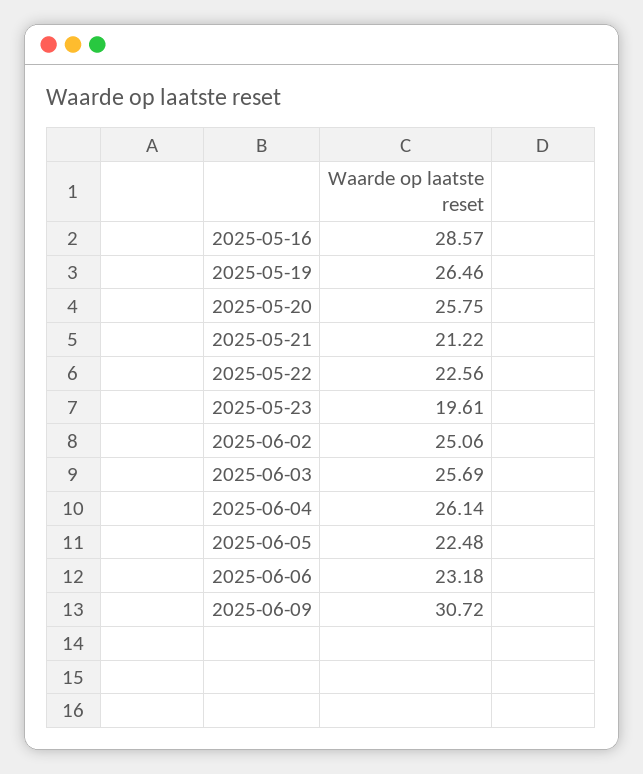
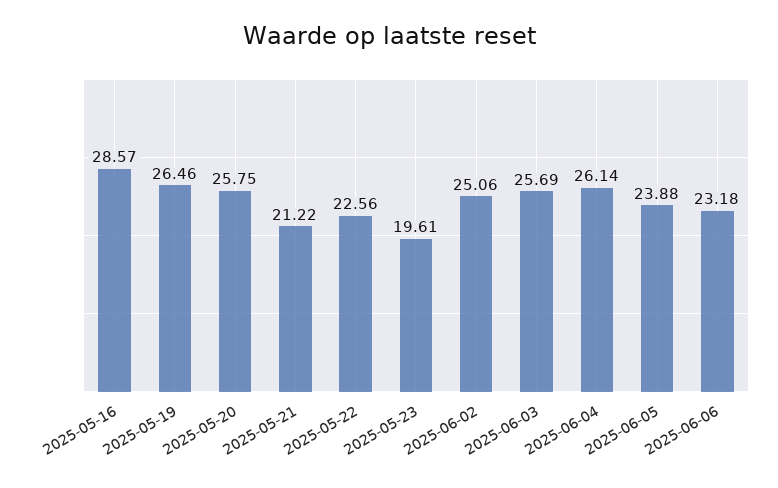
  {
    "2025-05-16": 28.57,
    "2025-05-19": 26.46,
    "2025-05-20": 25.75,
    "2025-05-21": 21.22,
    "2025-05-22": 22.56,
    "2025-05-23": 19.61,
    "2025-06-02": 25.06,
    "2025-06-03": 25.69,
    "2025-06-04": 26.14,
-   "2025-06-05": 22.48,
+   "2025-06-05": 23.88,
-   "2025-06-06": 23.18,
+   "2025-06-06": 23.18
-   "2025-06-09": 30.72
  }

